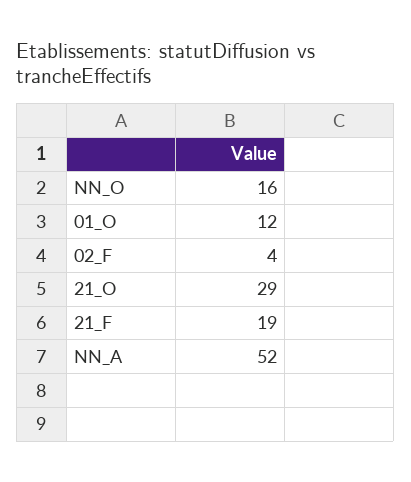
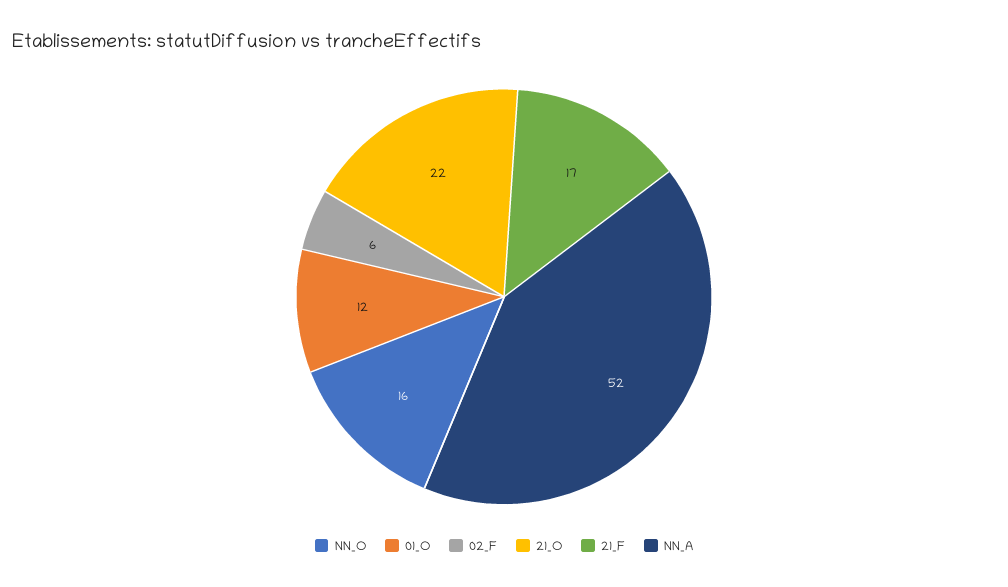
  {
    "NN_O": 16,
    "01_O": 12,
-   "02_F": 4,
+   "02_F": 6,
-   "21_O": 29,
+   "21_O": 22,
-   "21_F": 19,
+   "21_F": 17,
    "NN_A": 52
  }

